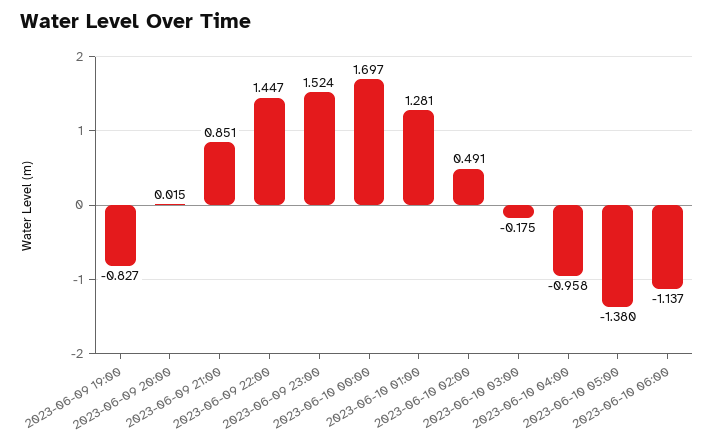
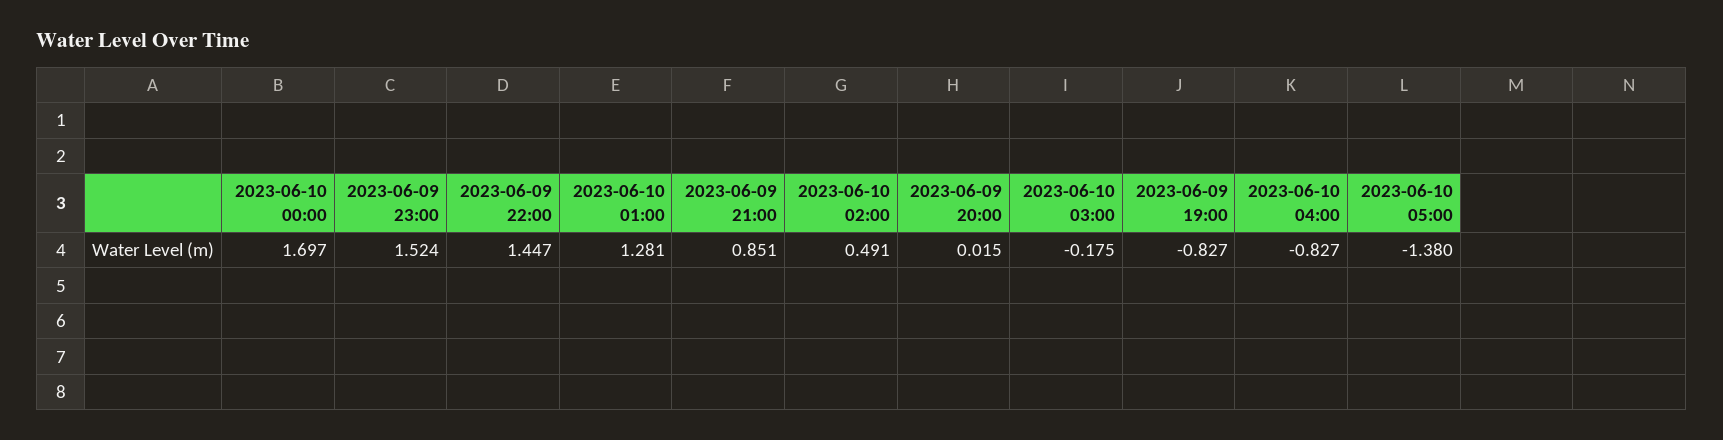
  {
    "2023-06-09 19:00": -0.827,
    "2023-06-09 20:00": 0.015,
    "2023-06-09 21:00": 0.851,
    "2023-06-09 22:00": 1.447,
    "2023-06-09 23:00": 1.524,
    "2023-06-10 00:00": 1.697,
    "2023-06-10 01:00": 1.281,
    "2023-06-10 02:00": 0.491,
    "2023-06-10 03:00": -0.175,
-   "2023-06-10 04:00": -0.958,
+   "2023-06-10 04:00": -0.827,
-   "2023-06-10 05:00": -1.38,
+   "2023-06-10 05:00": -1.38
-   "2023-06-10 06:00": -1.137
  }

